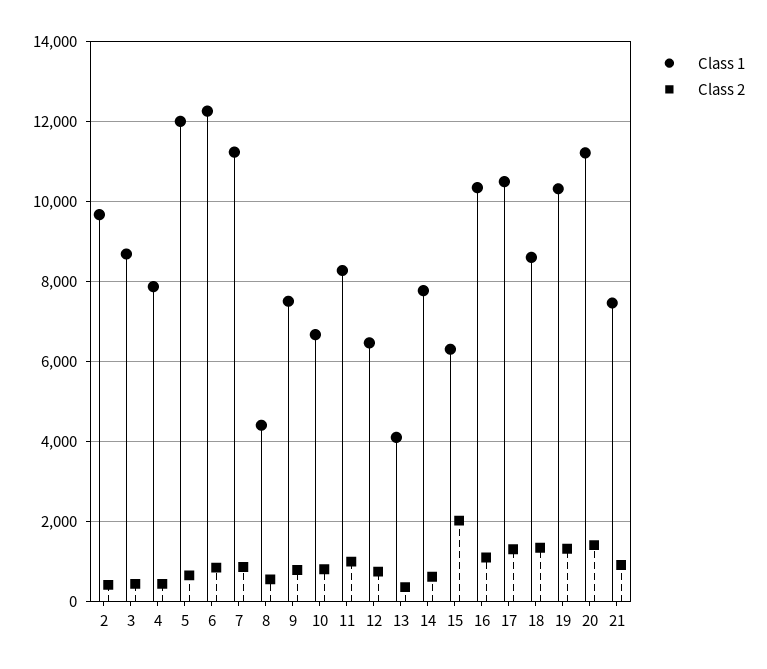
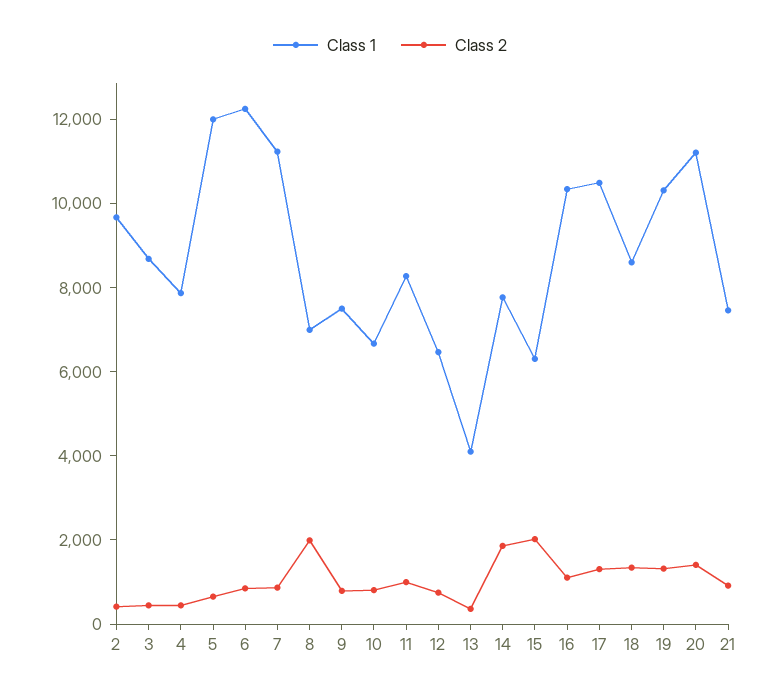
  {
    "Class 1": {
      "2": 9600,
      "3": 8600,
      "4": 7800,
      "5": 12000,
      "6": 12200,
      "7": 11200,
-     "8": 4400,
+     "8": 7000,
      "9": 7600,
      "10": 6600,
      "11": 8200,
      "12": 6400,
      "13": 4200,
      "14": 7800,
      "15": 6400,
      "16": 10400,
      "17": 10400,
      "18": 8600,
      "19": 10400,
      "20": 11200,
      "21": 7400
    },
    "Class 2": {
      "2": 400,
      "3": 400,
      "4": 400,
      "5": 600,
      "6": 800,
      "7": 800,
-     "8": 600,
+     "8": 2000,
      "9": 800,
      "10": 800,
      "11": 1000,
      "12": 800,
      "13": 400,
-     "14": 600,
+     "14": 2000,
      "15": 2000,
      "16": 1200,
      "17": 1400,
      "18": 1400,
      "19": 1400,
      "20": 1400,
      "21": 1000
    }
  }

